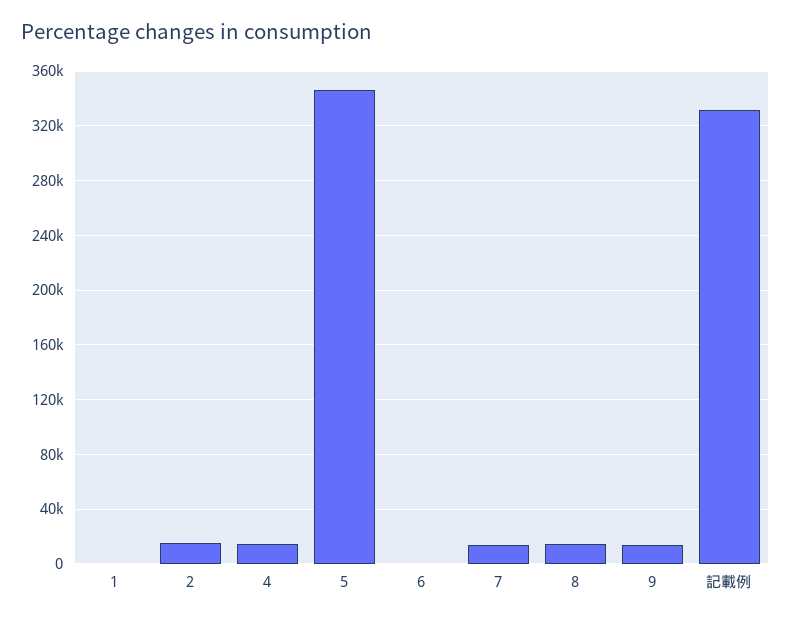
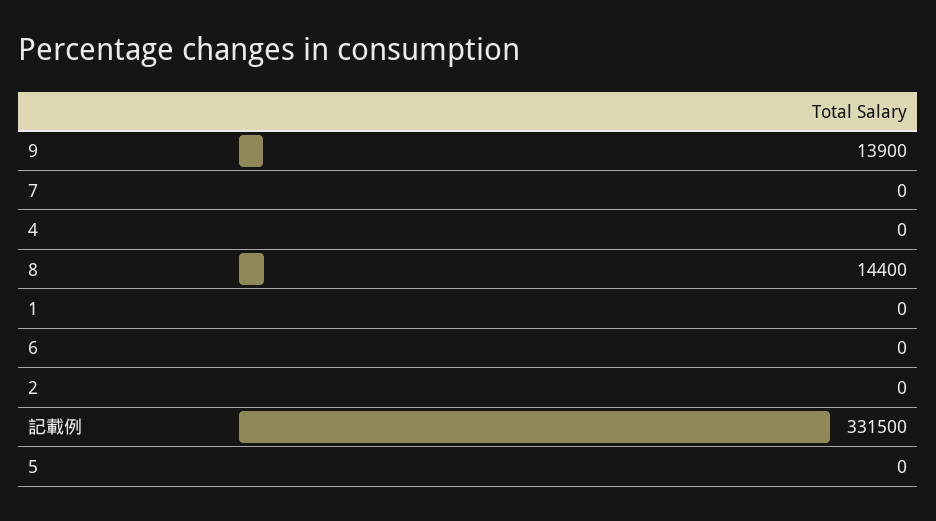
  {
    "1": 0,
-   "2": 15000,
+   "2": 0,
-   "4": 15000,
+   "4": 0,
-   "5": 345000,
+   "5": 0,
    "6": 0,
-   "7": 15000,
+   "7": 0,
    "8": 14400,
    "9": 13900,
    "記載例": 331500
  }

